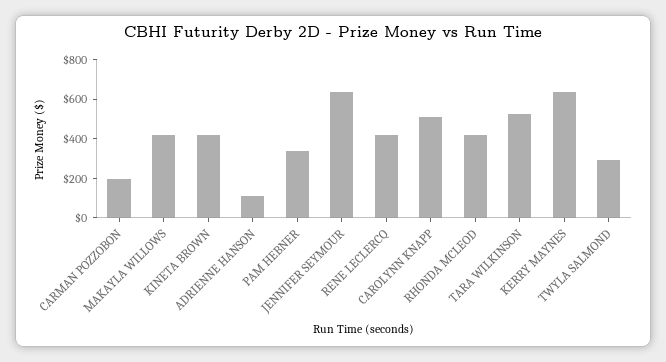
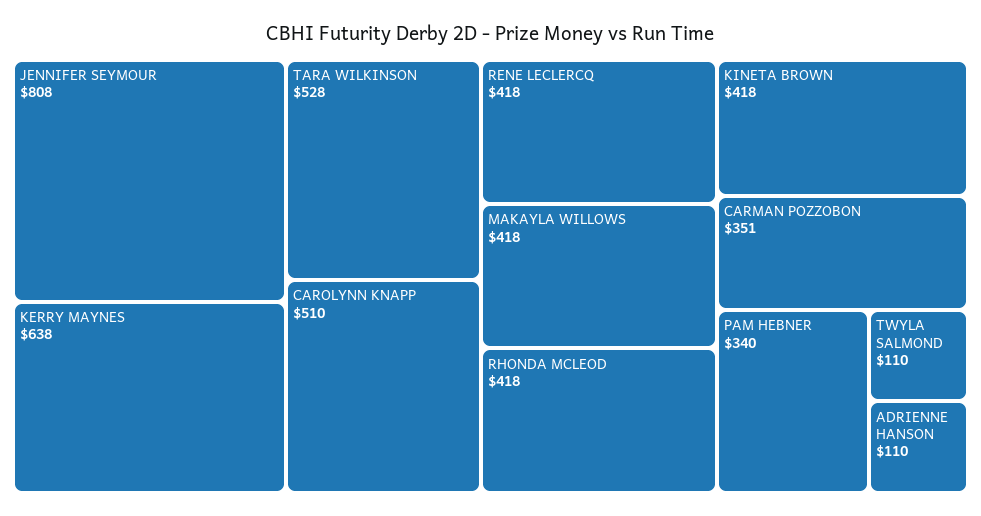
  {
-   "CARMAN POZZOBON": 200,
+   "CARMAN POZZOBON": 351,
    "MAKAYLA WILLOWS": 418,
    "KINETA BROWN": 418,
    "ADRIENNE HANSON": 110,
    "PAM HEBNER": 340,
-   "JENNIFER SEYMOUR": 650,
+   "JENNIFER SEYMOUR": 808,
    "RENE LECLERCQ": 418,
    "CAROLYNN KNAPP": 510,
    "RHONDA MCLEOD": 418,
    "TARA WILKINSON": 528,
    "KERRY MAYNES": 638,
-   "TWYLA SALMOND": 300
+   "TWYLA SALMOND": 110
  }

